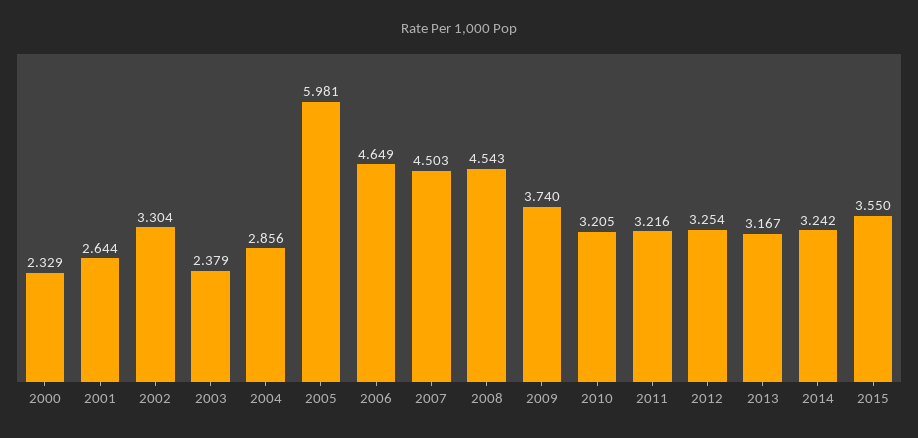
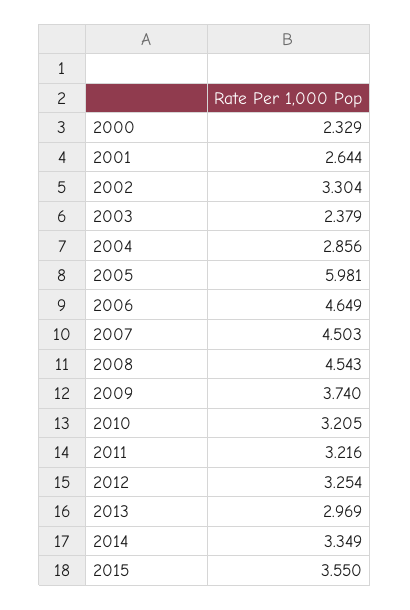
  {
    "2000": 2.329,
    "2001": 2.644,
    "2002": 3.304,
    "2003": 2.379,
    "2004": 2.856,
    "2005": 5.981,
    "2006": 4.649,
    "2007": 4.503,
    "2008": 4.543,
    "2009": 3.74,
    "2010": 3.205,
    "2011": 3.216,
    "2012": 3.254,
-   "2013": 3.167,
+   "2013": 2.969,
-   "2014": 3.242,
+   "2014": 3.349,
    "2015": 3.55
  }

